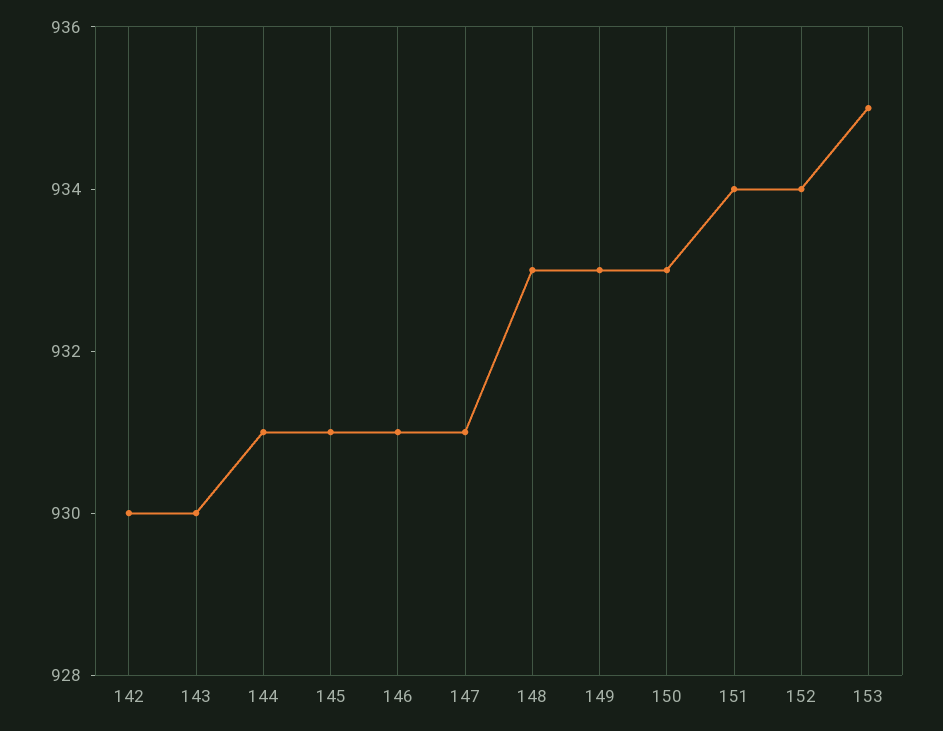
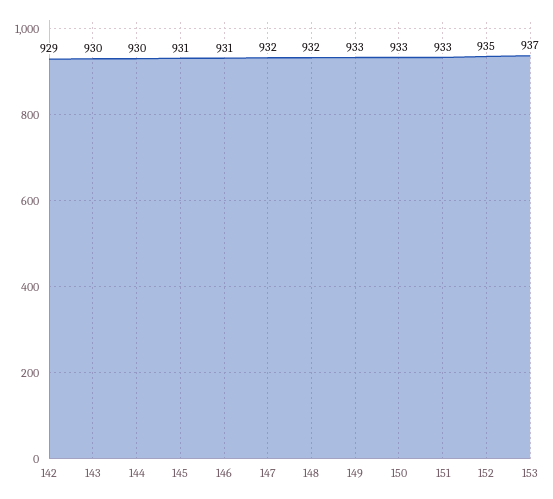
  {
-   "142": 930,
+   "142": 929,
    "143": 930,
-   "144": 931,
+   "144": 930,
    "145": 931,
    "146": 931,
-   "147": 931,
+   "147": 932,
-   "148": 933,
+   "148": 932,
    "149": 933,
    "150": 933,
-   "151": 934,
+   "151": 933,
-   "152": 934,
+   "152": 935,
-   "153": 935
+   "153": 937
  }

